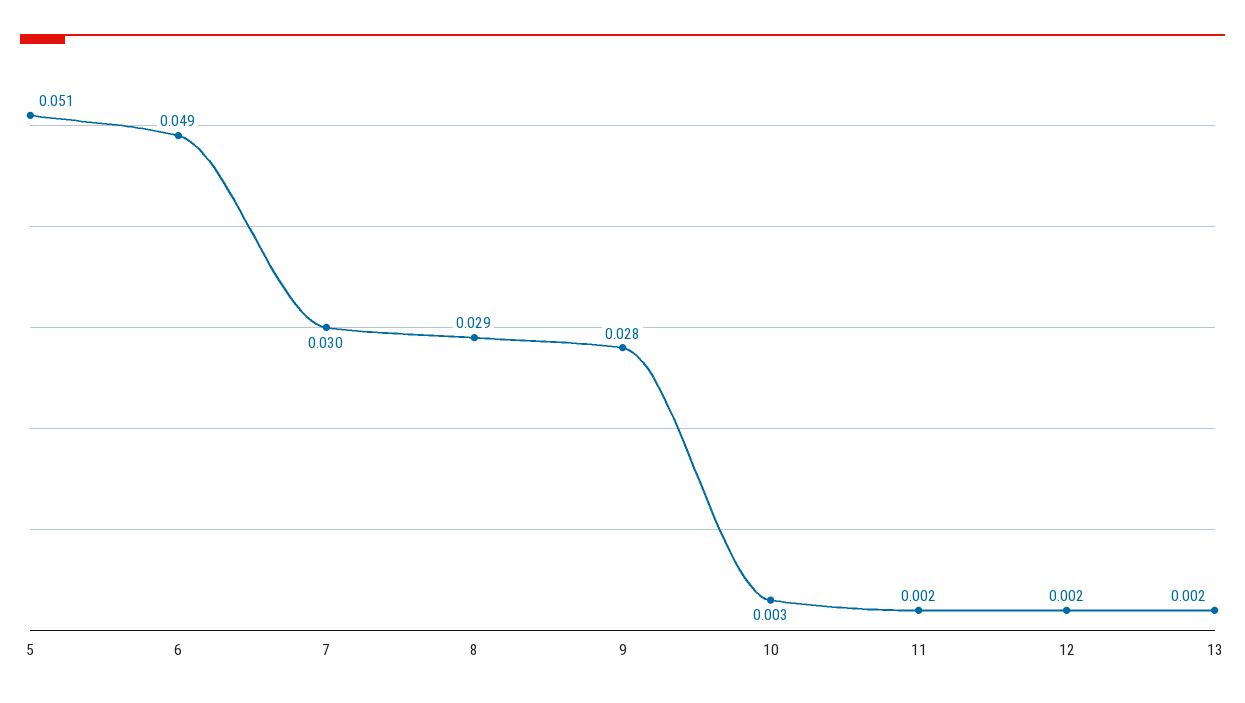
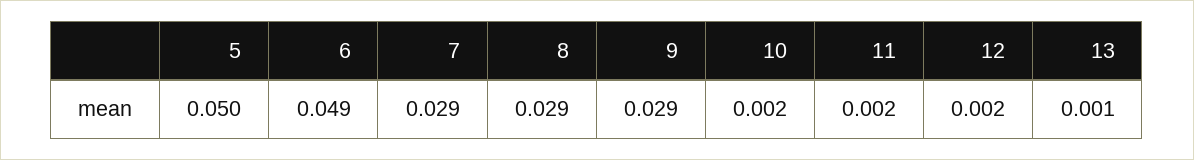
  {
-   "5": 0.051,
+   "5": 0.05,
    "6": 0.049,
-   "7": 0.03,
+   "7": 0.029,
    "8": 0.029,
-   "9": 0.028,
+   "9": 0.029,
-   "10": 0.003,
+   "10": 0.002,
    "11": 0.002,
    "12": 0.002,
-   "13": 0.002
+   "13": 0.001
  }

